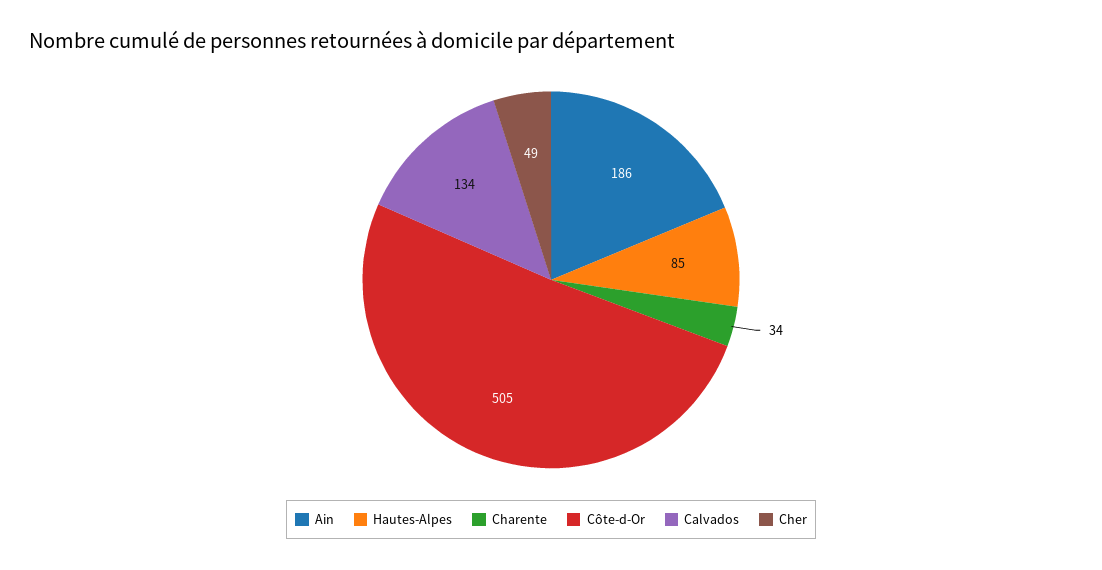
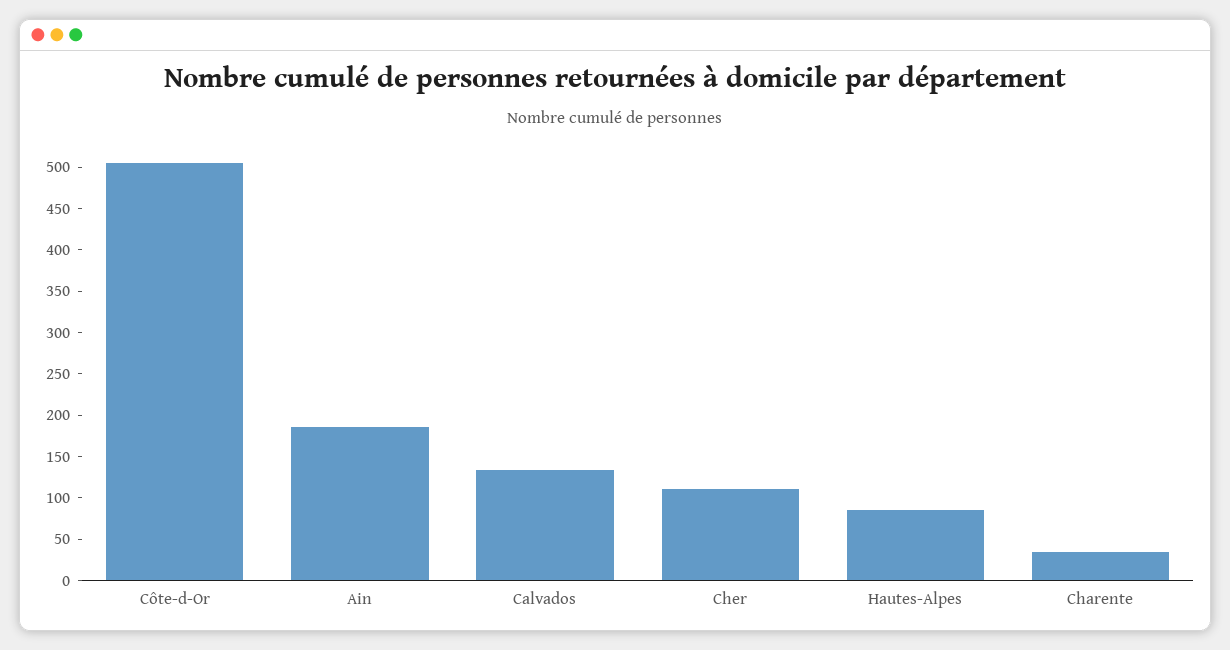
  {
    "Ain": 186,
    "Hautes-Alpes": 85,
    "Charente": 34,
    "Côte-d-Or": 505,
    "Calvados": 134,
-   "Cher": 49
+   "Cher": 110
  }

